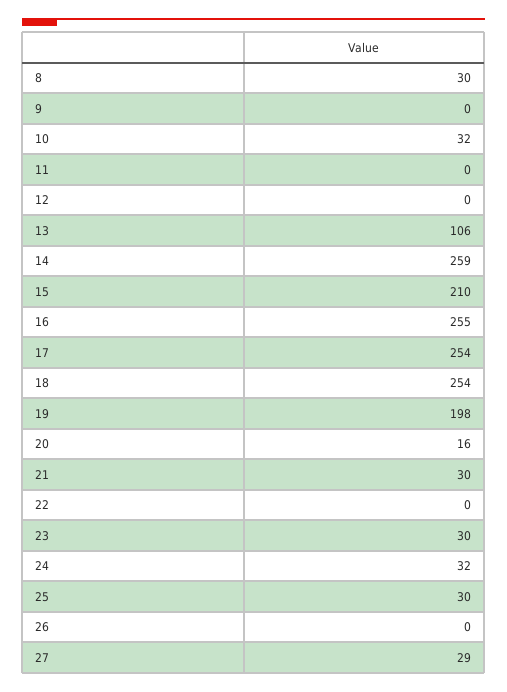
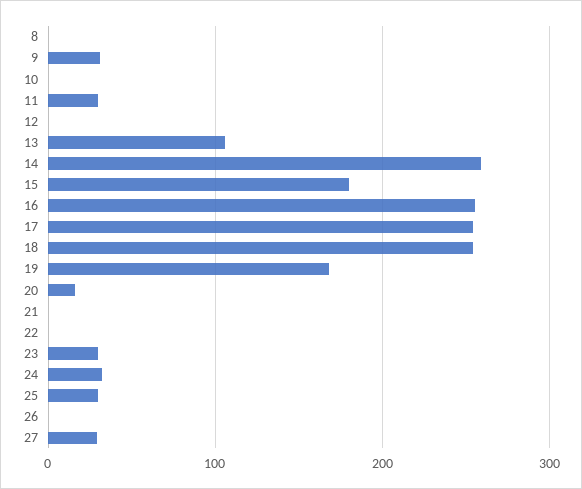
  {
-   "8": 30,
+   "8": 0,
-   "9": 0,
+   "9": 30,
-   "10": 32,
+   "10": 0,
-   "11": 0,
+   "11": 30,
    "12": 0,
    "13": 106,
    "14": 259,
-   "15": 210,
+   "15": 180,
    "16": 255,
    "17": 254,
    "18": 254,
-   "19": 198,
+   "19": 170,
    "20": 16,
-   "21": 30,
+   "21": 0,
    "22": 0,
    "23": 30,
    "24": 32,
    "25": 30,
    "26": 0,
    "27": 29
  }

